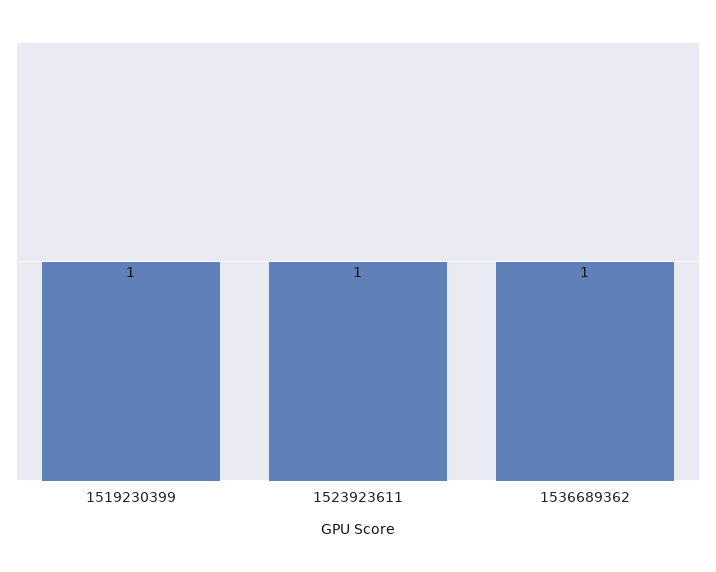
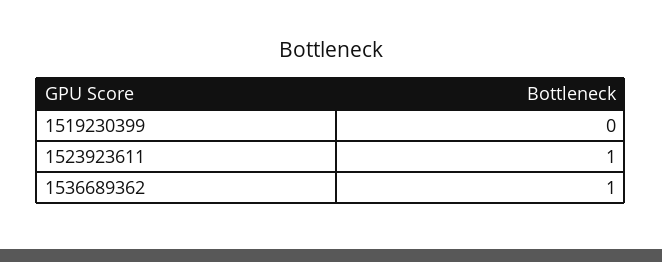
  {
-   "1519230399": 1,
+   "1519230399": 0,
    "1523923611": 1,
    "1536689362": 1
  }

